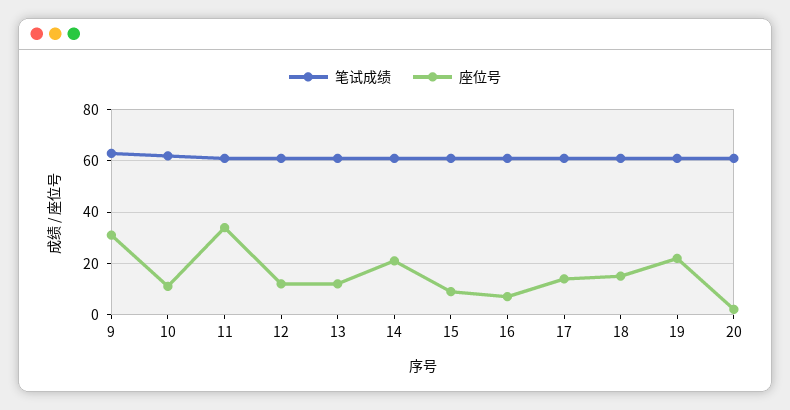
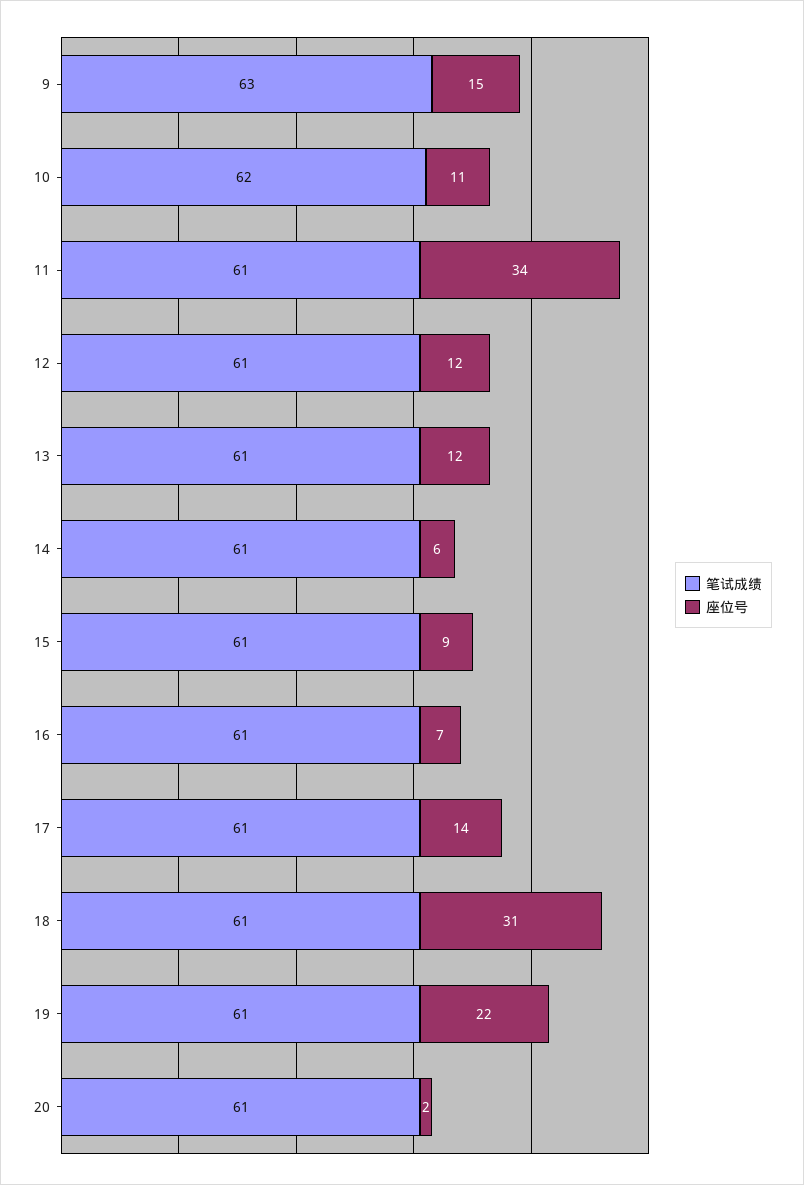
  {
    "笔试成绩": {
      "9": 63,
      "10": 62,
      "11": 61,
      "12": 61,
      "13": 61,
      "14": 61,
      "15": 61,
      "16": 61,
      "17": 61,
      "18": 61,
      "19": 61,
      "20": 61
    },
    "座位号": {
-     "9": 30,
+     "9": 15,
      "10": 11,
      "11": 34,
      "12": 12,
      "13": 12,
-     "14": 20,
+     "14": 6,
      "15": 9,
      "16": 7,
      "17": 14,
-     "18": 15,
+     "18": 31,
      "19": 22,
      "20": 2
    }
  }

